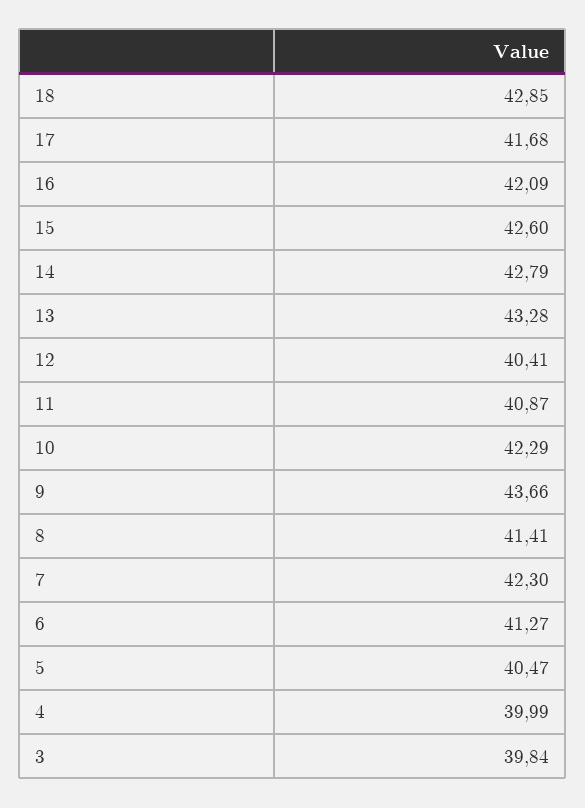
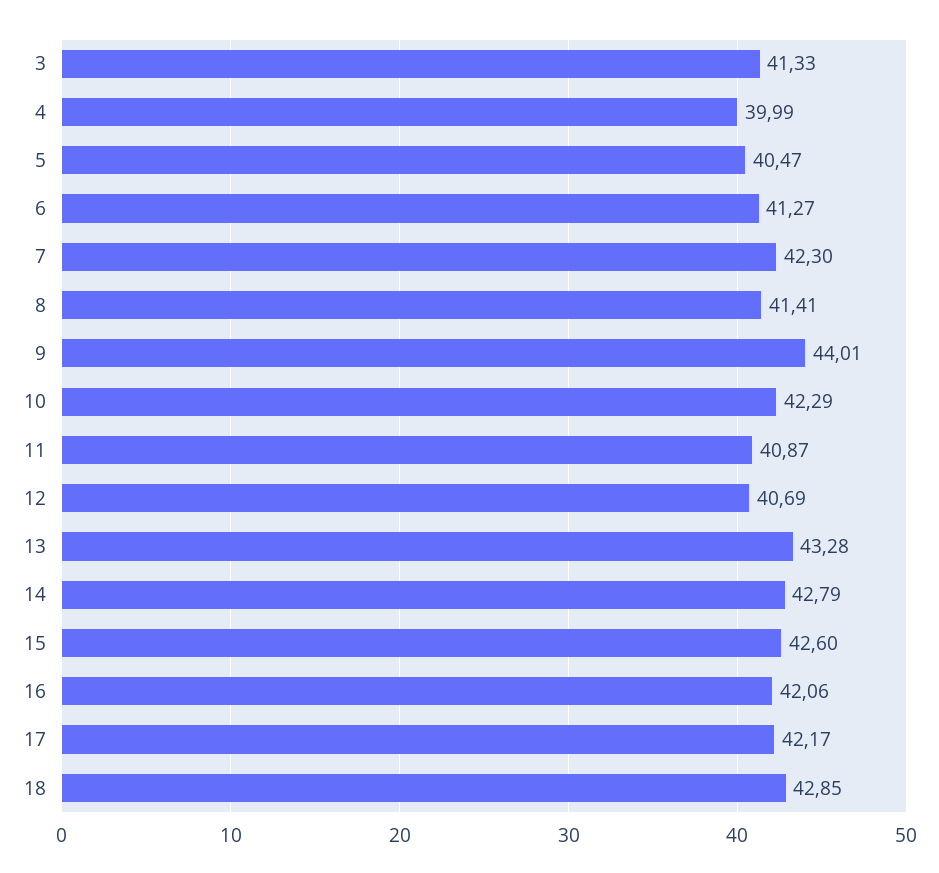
  {
    "18": 42.85,
-   "17": 41.68,
+   "17": 42.17,
-   "16": 42.09,
+   "16": 42.06,
    "15": 42.6,
    "14": 42.79,
    "13": 43.28,
-   "12": 40.41,
+   "12": 40.69,
    "11": 40.87,
    "10": 42.29,
-   "9": 43.66,
+   "9": 44.01,
    "8": 41.41,
    "7": 42.3,
    "6": 41.27,
    "5": 40.47,
    "4": 39.99,
-   "3": 39.84
+   "3": 41.33
  }

